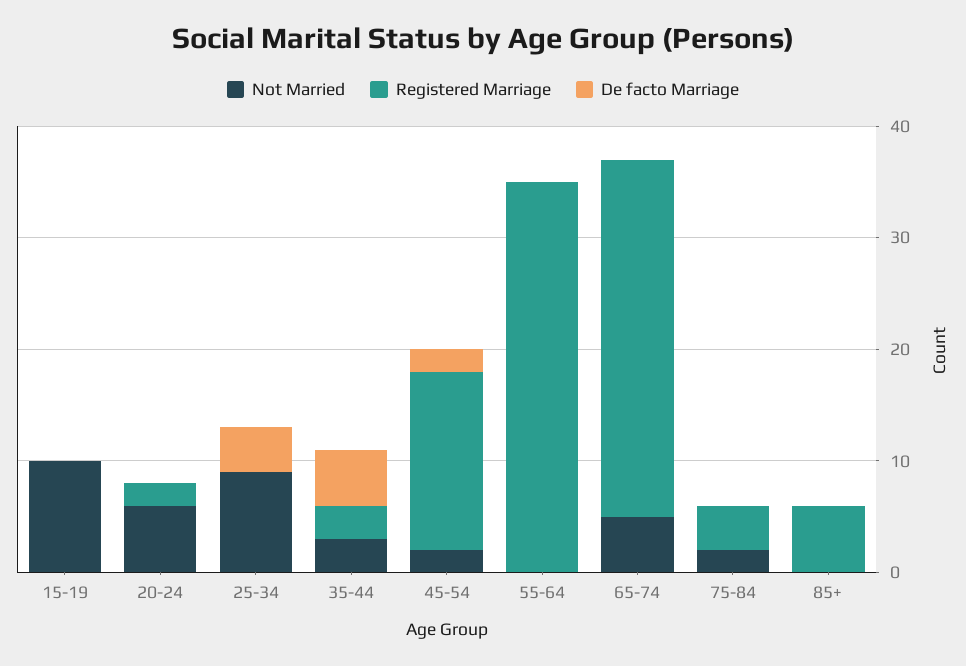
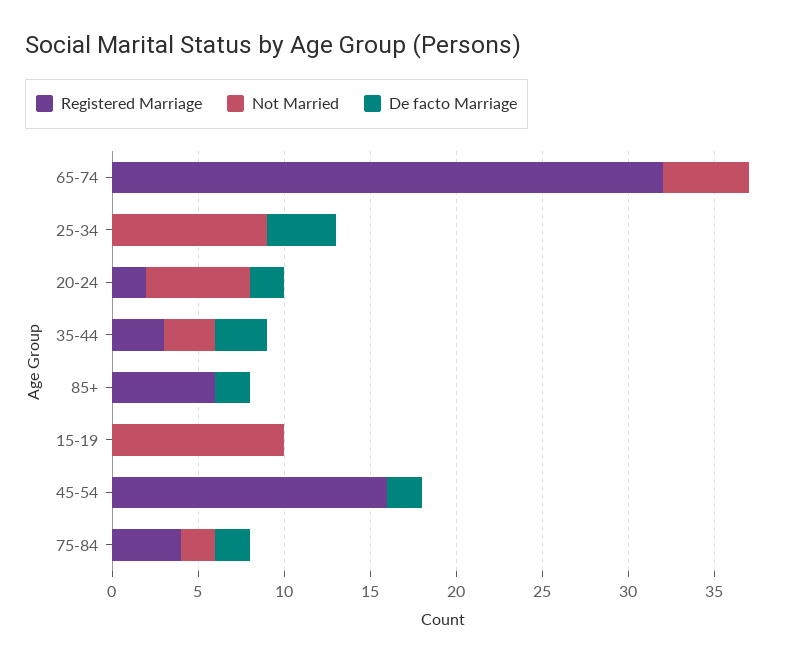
  {
    "Not Married": {
      "15-19": 10,
      "20-24": 6,
      "25-34": 9,
      "35-44": 3,
-     "45-54": 2,
+     "45-54": 0,
-     "55-64": 0,
      "65-74": 5,
      "75-84": 2,
      "85+": 0
    },
    "Registered Marriage": {
      "15-19": 0,
      "20-24": 2,
      "25-34": 0,
      "35-44": 3,
      "45-54": 16,
-     "55-64": 35,
      "65-74": 32,
      "75-84": 4,
      "85+": 6
    },
    "De facto Marriage": {
      "15-19": 0,
-     "20-24": 0,
+     "20-24": 2,
      "25-34": 4,
-     "35-44": 5,
+     "35-44": 3,
      "45-54": 2,
-     "55-64": 0,
      "65-74": 0,
-     "75-84": 0,
+     "75-84": 2,
-     "85+": 0
+     "85+": 2
    }
  }

